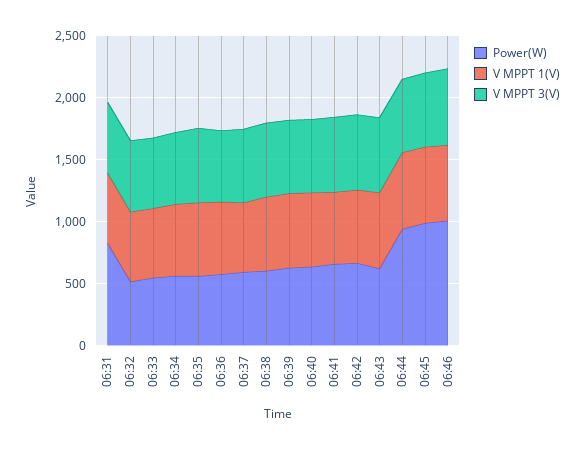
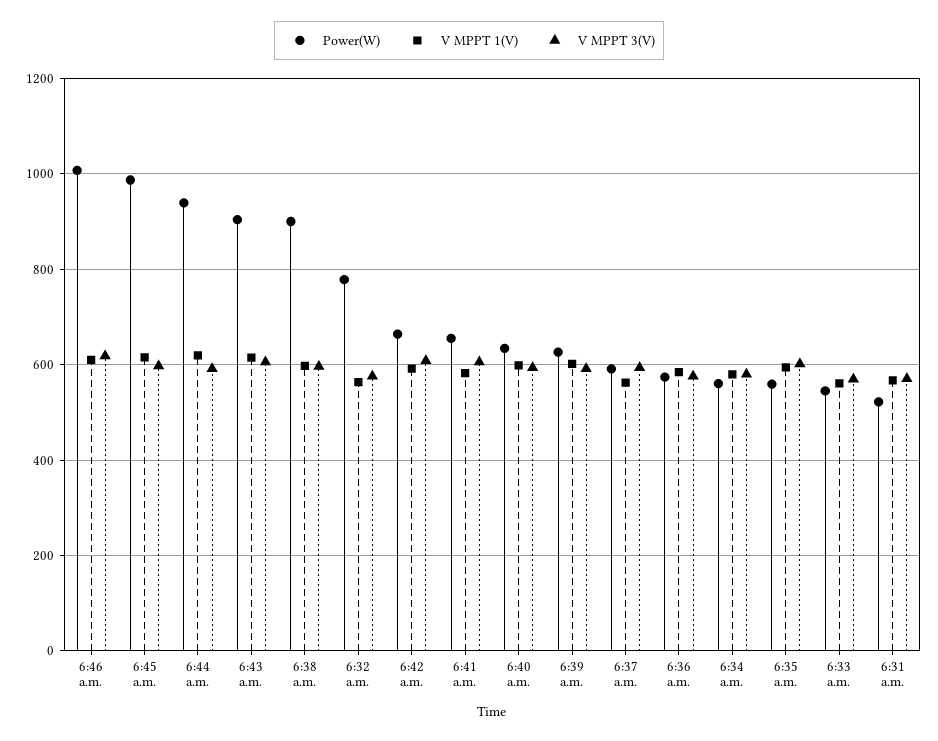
  {
    "Power(W)": {
-     "06:31": 800,
+     "06:31": 520,
-     "06:32": 500,
+     "06:32": 780,
      "06:33": 540,
      "06:34": 560,
      "06:35": 560,
      "06:36": 580,
      "06:37": 600,
-     "06:38": 600,
+     "06:38": 900,
      "06:39": 620,
      "06:40": 640,
      "06:41": 660,
      "06:42": 660,
-     "06:43": 600,
+     "06:43": 900,
      "06:44": 940,
      "06:45": 980,
      "06:46": 1000
    },
    "V MPPT 1(V)": {
      "06:31": 560,
      "06:32": 560,
      "06:33": 560,
      "06:34": 580,
      "06:35": 600,
      "06:36": 580,
      "06:37": 560,
      "06:38": 600,
      "06:39": 600,
      "06:40": 600,
      "06:41": 580,
      "06:42": 600,
      "06:43": 620,
      "06:44": 620,
      "06:45": 620,
      "06:46": 620
    },
    "V MPPT 3(V)": {
      "06:31": 580,
      "06:32": 580,
      "06:33": 560,
      "06:34": 580,
      "06:35": 600,
      "06:36": 580,
      "06:37": 600,
      "06:38": 600,
      "06:39": 600,
      "06:40": 600,
      "06:41": 600,
      "06:42": 600,
      "06:43": 600,
      "06:44": 600,
      "06:45": 600,
      "06:46": 620
    }
  }

